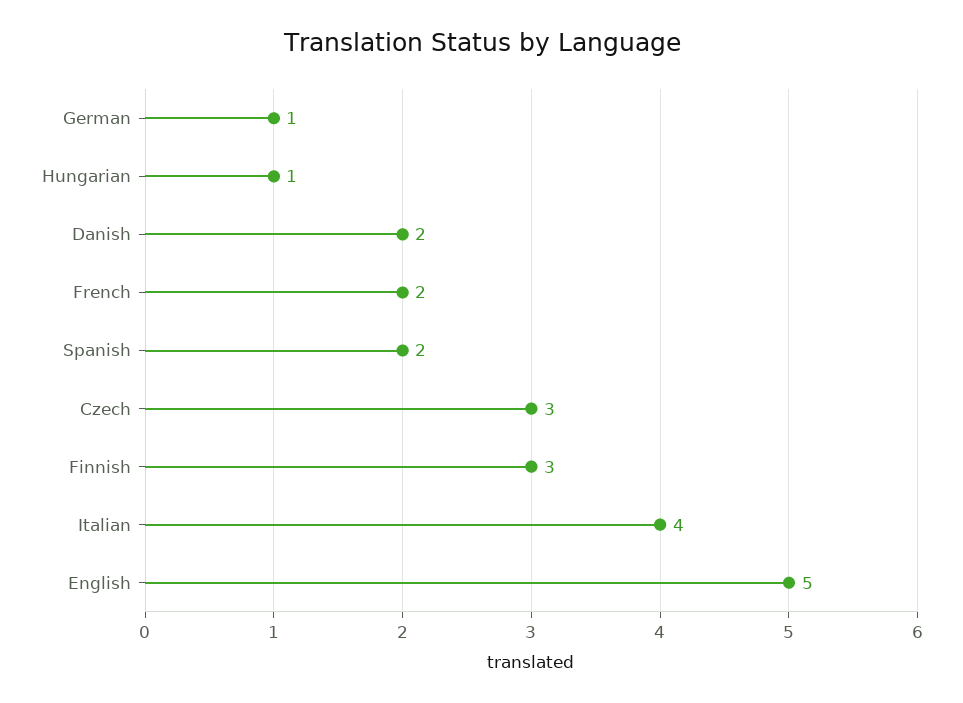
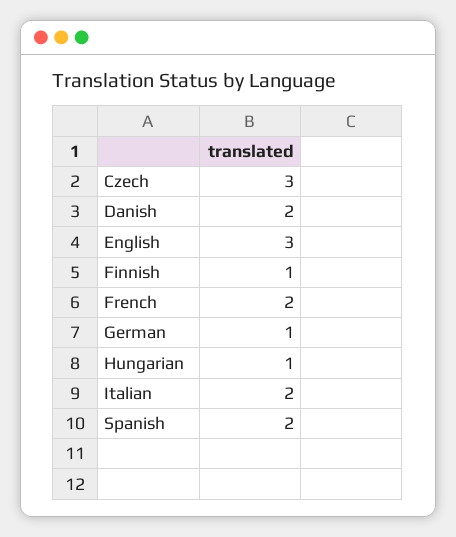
  {
    "German": 1,
    "Hungarian": 1,
    "Danish": 2,
    "French": 2,
    "Spanish": 2,
    "Czech": 3,
-   "Finnish": 3,
+   "Finnish": 1,
-   "Italian": 4,
+   "Italian": 2,
-   "English": 5
+   "English": 3
  }

